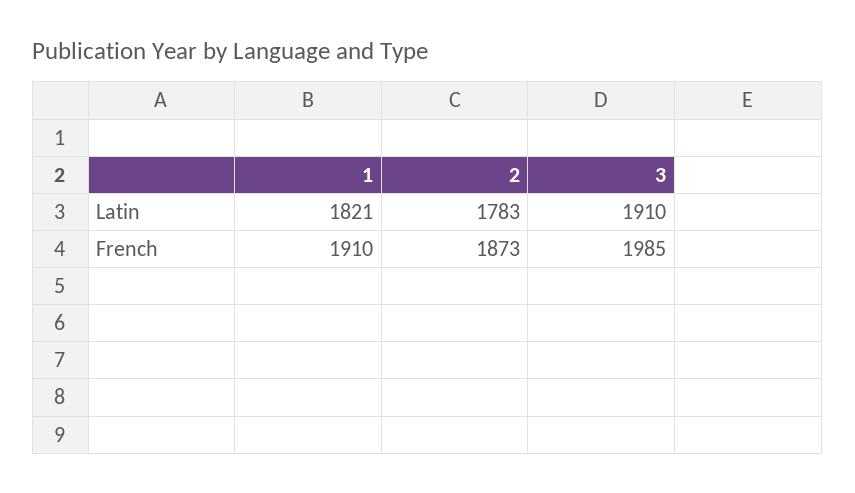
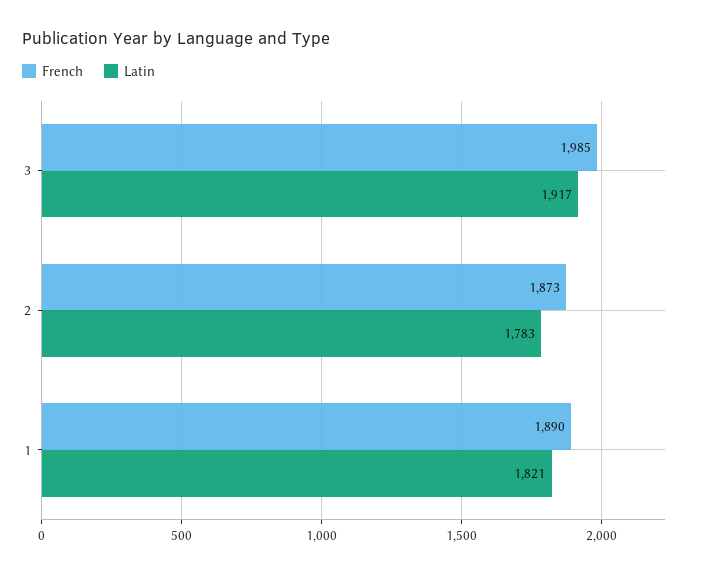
  {
    "Latin": {
      "1": 1821,
      "2": 1783,
-     "3": 1910
+     "3": 1917
    },
    "French": {
-     "1": 1910,
+     "1": 1890,
      "2": 1873,
      "3": 1985
    }
  }

